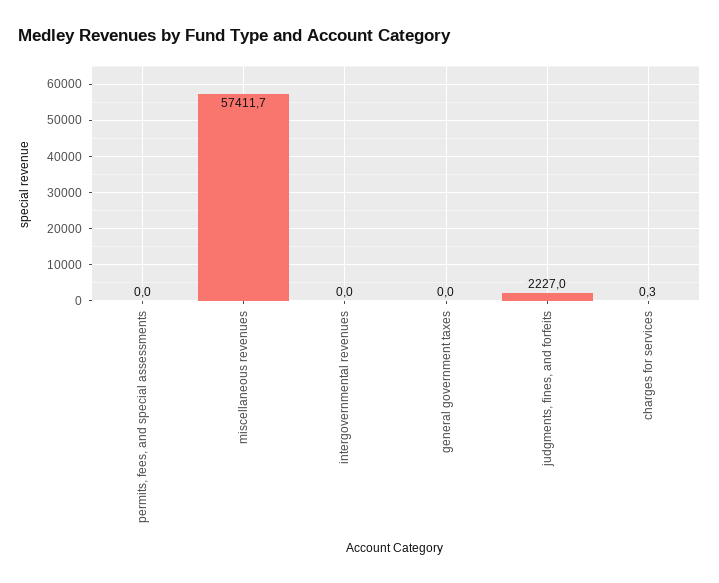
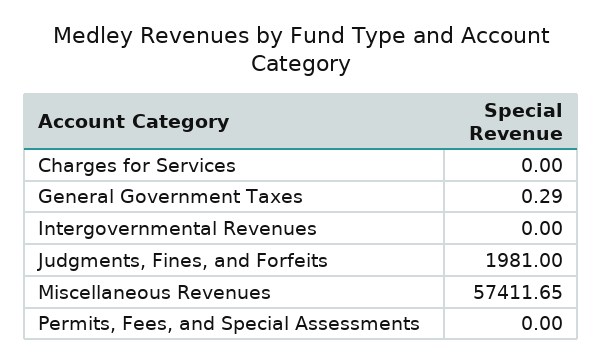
  {
    "permits, fees, and special assessments": 0,
    "miscellaneous revenues": 57411.65,
    "intergovernmental revenues": 0,
-   "general government taxes": 0,
+   "general government taxes": 0.29,
-   "judgments, fines, and forfeits": 2227,
+   "judgments, fines, and forfeits": 1981,
-   "charges for services": 0.3
+   "charges for services": 0
  }

